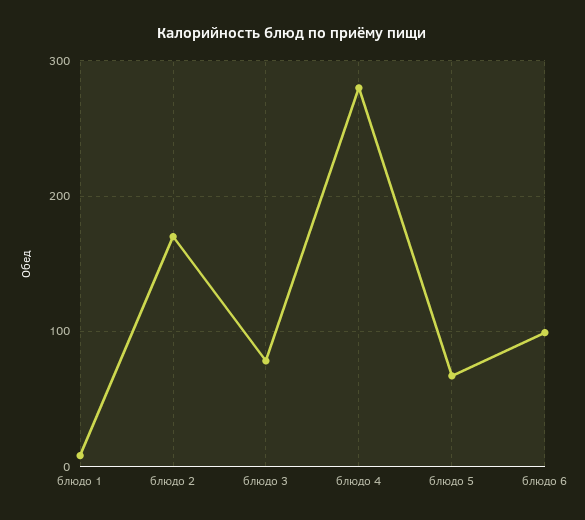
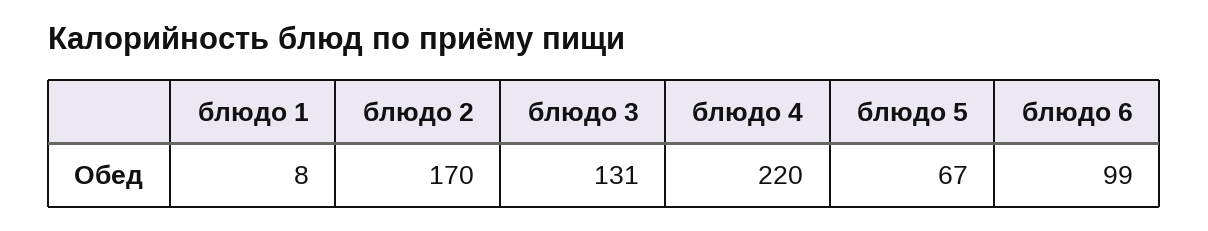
  {
    "блюдо 1": 8,
    "блюдо 2": 170,
-   "блюдо 3": 80,
+   "блюдо 3": 131,
-   "блюдо 4": 280,
+   "блюдо 4": 220,
    "блюдо 5": 67,
    "блюдо 6": 99
  }

